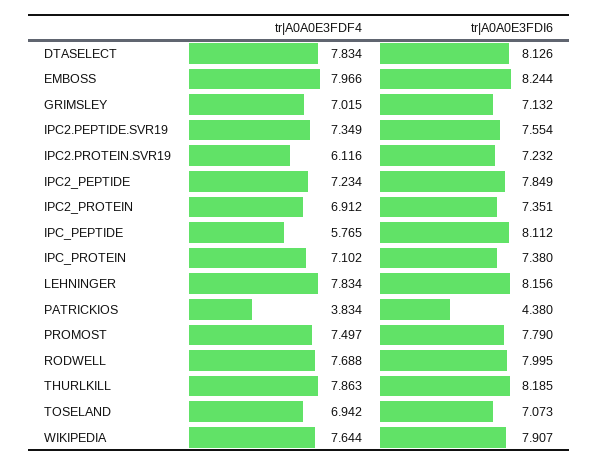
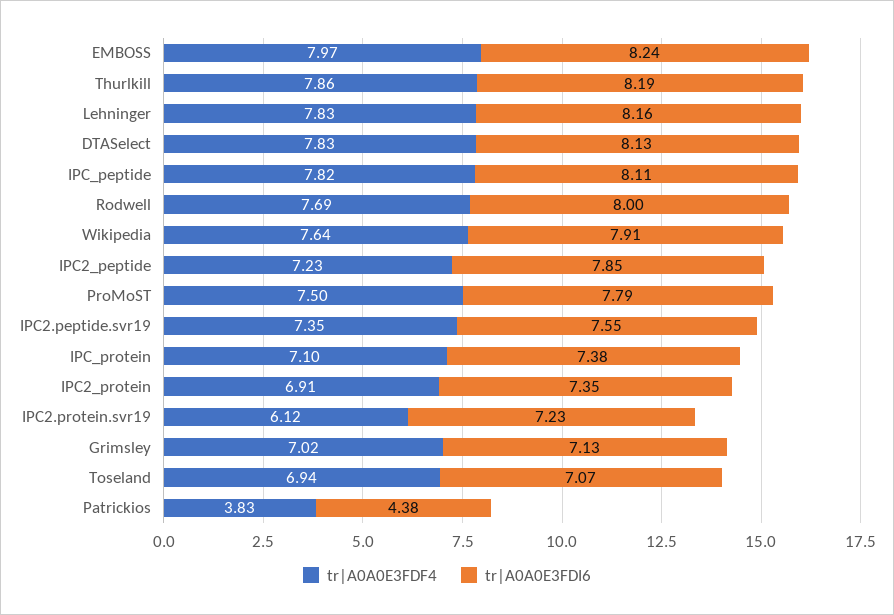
  {
    "tr|A0A0E3FDF4": {
      "DTASELECT": 7.834,
      "EMBOSS": 7.966,
      "GRIMSLEY": 7.015,
      "IPC2.PEPTIDE.SVR19": 7.349,
      "IPC2.PROTEIN.SVR19": 6.116,
      "IPC2_PEPTIDE": 7.234,
      "IPC2_PROTEIN": 6.912,
-     "IPC_PEPTIDE": 5.765,
+     "IPC_PEPTIDE": 7.82,
      "IPC_PROTEIN": 7.102,
      "LEHNINGER": 7.834,
      "PATRICKIOS": 3.834,
      "PROMOST": 7.497,
      "RODWELL": 7.688,
      "THURLKILL": 7.863,
      "TOSELAND": 6.942,
      "WIKIPEDIA": 7.644
    },
    "tr|A0A0E3FDI6": {
      "DTASELECT": 8.126,
      "EMBOSS": 8.244,
      "GRIMSLEY": 7.132,
      "IPC2.PEPTIDE.SVR19": 7.554,
      "IPC2.PROTEIN.SVR19": 7.232,
      "IPC2_PEPTIDE": 7.849,
      "IPC2_PROTEIN": 7.351,
      "IPC_PEPTIDE": 8.112,
      "IPC_PROTEIN": 7.38,
      "LEHNINGER": 8.156,
      "PATRICKIOS": 4.38,
      "PROMOST": 7.79,
      "RODWELL": 7.995,
      "THURLKILL": 8.185,
      "TOSELAND": 7.073,
      "WIKIPEDIA": 7.907
    }
  }

